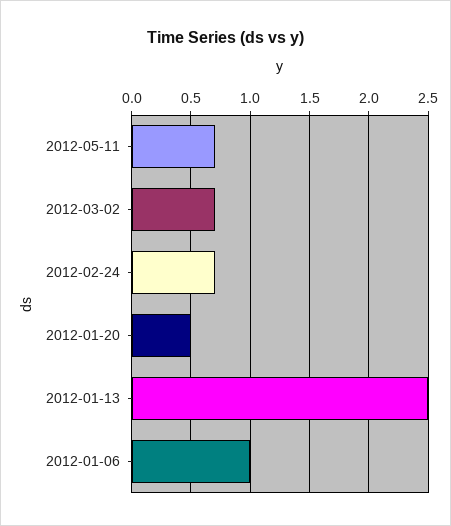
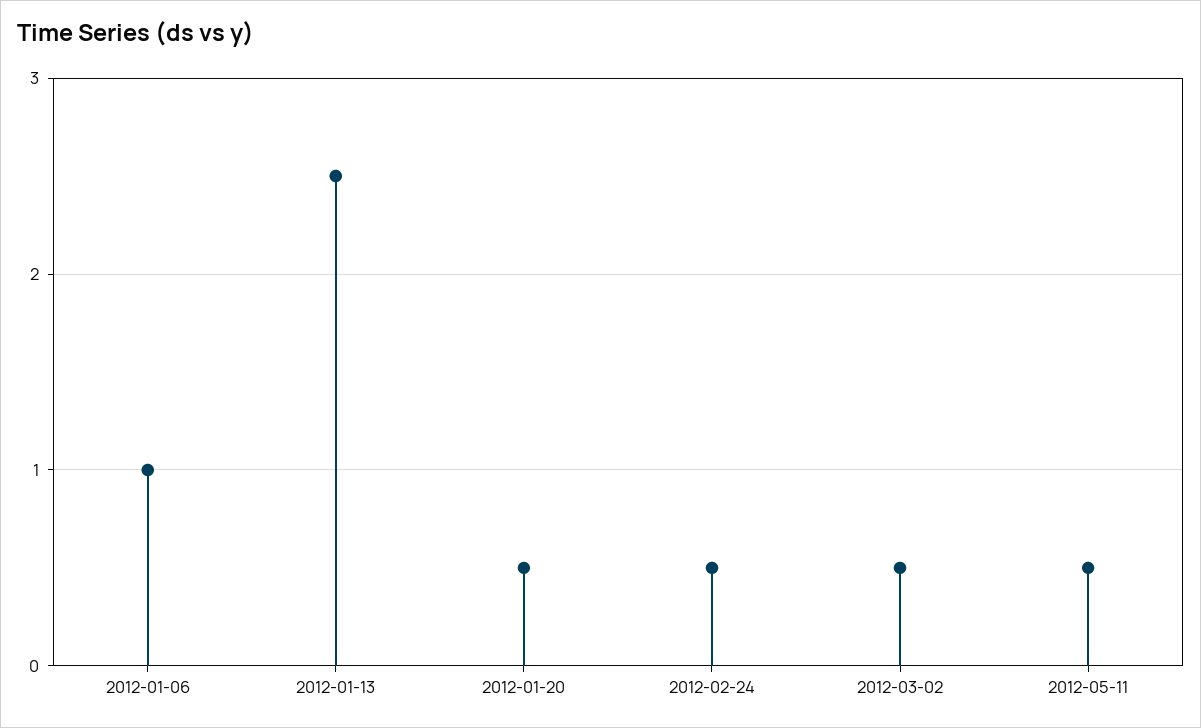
  {
-   "2012-05-11": 0.7,
+   "2012-05-11": 0.5,
-   "2012-03-02": 0.7,
+   "2012-03-02": 0.5,
-   "2012-02-24": 0.7,
+   "2012-02-24": 0.5,
    "2012-01-20": 0.5,
    "2012-01-13": 2.5,
    "2012-01-06": 1
  }

